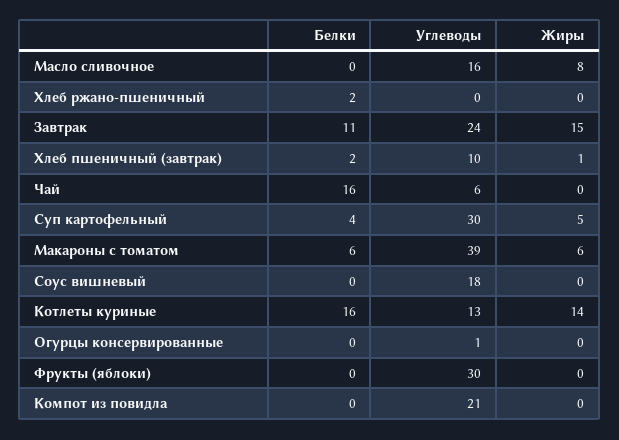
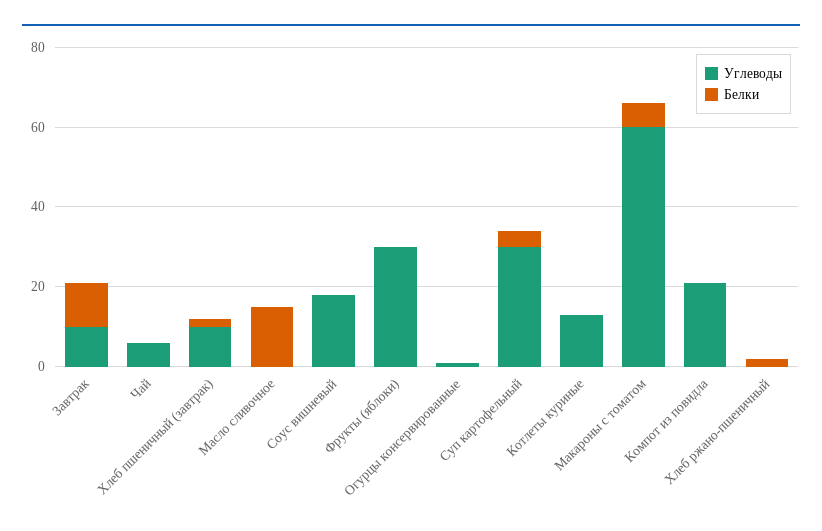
  {
    "Белки": {
-     "Масло сливочное": 0,
+     "Масло сливочное": 15,
      "Хлеб ржано-пшеничный": 2,
      "Завтрак": 11,
      "Хлеб пшеничный (завтрак)": 2,
-     "Чай": 16,
+     "Чай": 0,
      "Суп картофельный": 4,
      "Макароны с томатом": 6,
      "Соус вишневый": 0,
-     "Котлеты куриные": 16,
+     "Котлеты куриные": 0,
      "Огурцы консервированные": 0,
      "Фрукты (яблоки)": 0,
      "Компот из повидла": 0
    },
    "Углеводы": {
-     "Масло сливочное": 16,
+     "Масло сливочное": 0,
      "Хлеб ржано-пшеничный": 0,
-     "Завтрак": 24,
+     "Завтрак": 10,
      "Хлеб пшеничный (завтрак)": 10,
      "Чай": 6,
      "Суп картофельный": 30,
-     "Макароны с томатом": 39,
+     "Макароны с томатом": 60,
      "Соус вишневый": 18,
      "Котлеты куриные": 13,
      "Огурцы консервированные": 1,
      "Фрукты (яблоки)": 30,
      "Компот из повидла": 21
-   },
+   }
-   "Жиры": {
-     "Масло сливочное": 8,
-     "Хлеб ржано-пшеничный": 0,
-     "Завтрак": 15,
-     "Хлеб пшеничный (завтрак)": 1,
-     "Чай": 0,
-     "Суп картофельный": 5,
-     "Макароны с томатом": 6,
-     "Соус вишневый": 0,
-     "Котлеты куриные": 14,
-     "Огурцы консервированные": 0,
-     "Фрукты (яблоки)": 0,
-     "Компот из повидла": 0
-   }
  }

